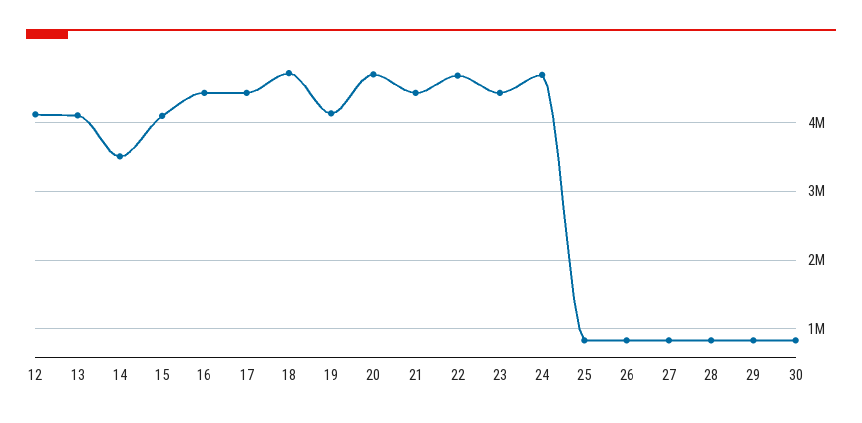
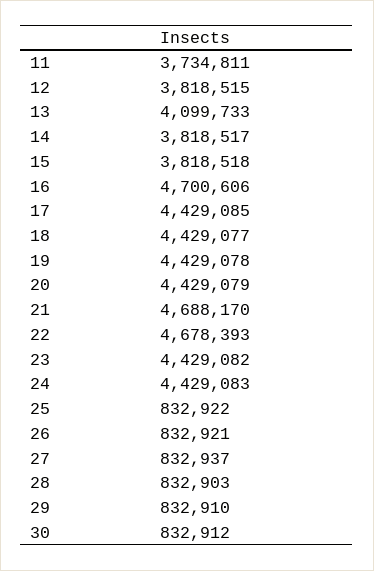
  {
-   "12": 4100000,
+   "12": 3818515,
    "13": 4099733,
-   "14": 3500000,
+   "14": 3818517,
-   "15": 4100000,
+   "15": 3818518,
-   "16": 4400000,
+   "16": 4700606,
    "17": 4429085,
-   "18": 4700000,
+   "18": 4429077,
-   "19": 4100000,
+   "19": 4429078,
-   "20": 4700000,
+   "20": 4429079,
-   "21": 4400000,
+   "21": 4688170,
    "22": 4678393,
    "23": 4429082,
-   "24": 4700000,
+   "24": 4429083,
    "25": 832922,
    "26": 832921,
    "27": 832937,
    "28": 832903,
    "29": 832910,
-   "30": 832912
+   "30": 832912,
+   "11": 3734811
  }

